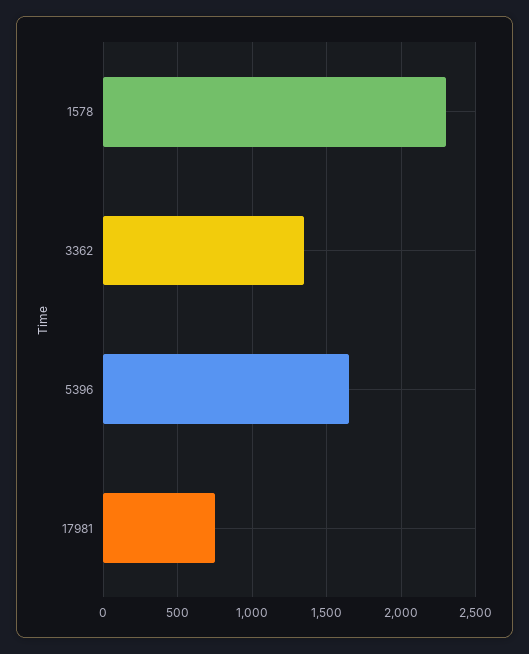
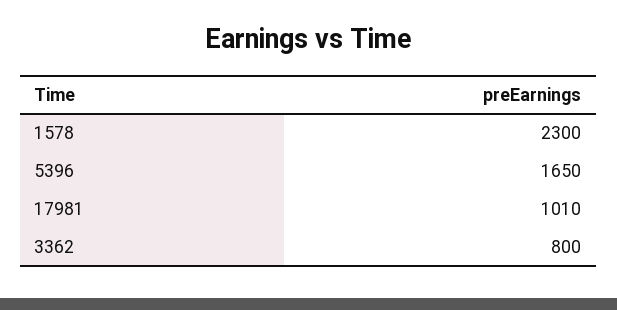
  {
    "1578": 2300,
-   "3362": 1350,
+   "3362": 800,
    "5396": 1650,
-   "17981": 750
+   "17981": 1010
  }

